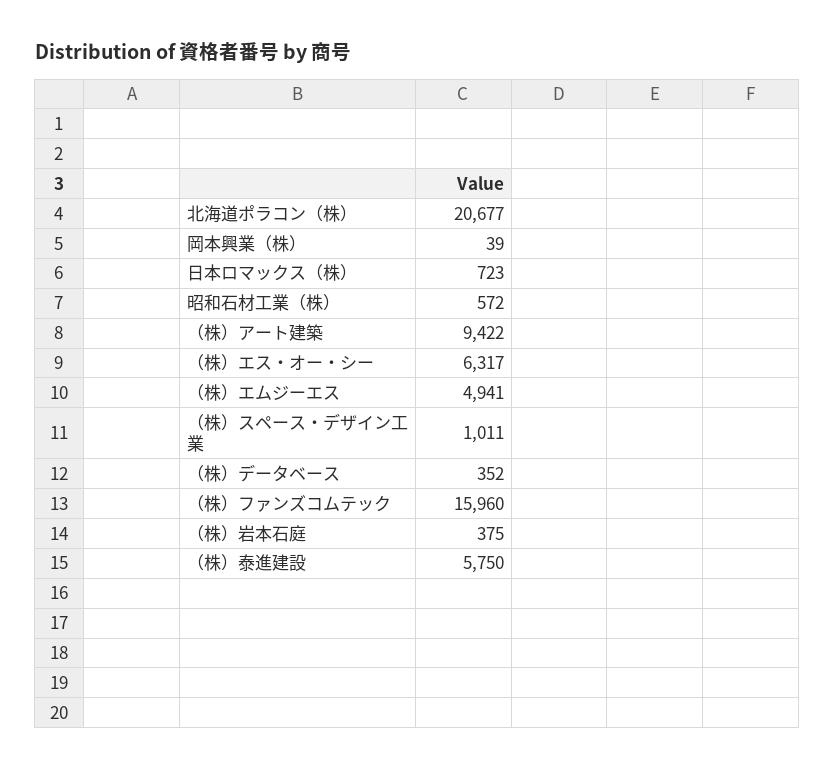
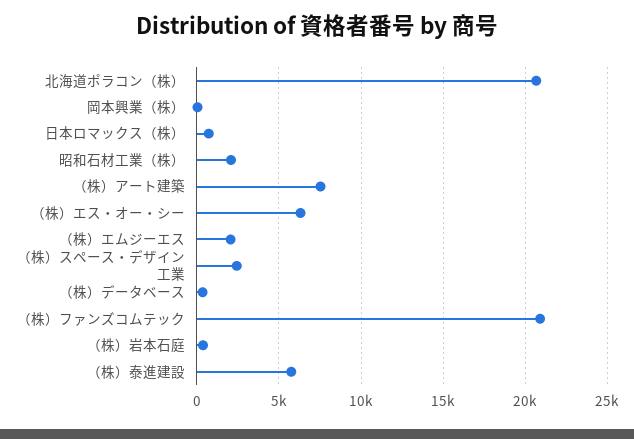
  {
    "北海道ポラコン（株）": 20677,
    "岡本興業（株）": 39,
    "日本ロマックス（株）": 723,
-   "昭和石材工業（株）": 572,
+   "昭和石材工業（株）": 2000,
-   "（株）アート建築": 9422,
+   "（株）アート建築": 7500,
    "（株）エス・オー・シー": 6317,
-   "（株）エムジーエス": 4941,
+   "（株）エムジーエス": 2000,
-   "（株）スペース・デザイン工業": 1011,
+   "（株）スペース・デザイン工業": 2500,
    "（株）データベース": 352,
-   "（株）ファンズコムテック": 15960,
+   "（株）ファンズコムテック": 21000,
    "（株）岩本石庭": 375,
    "（株）泰進建設": 5750
  }

